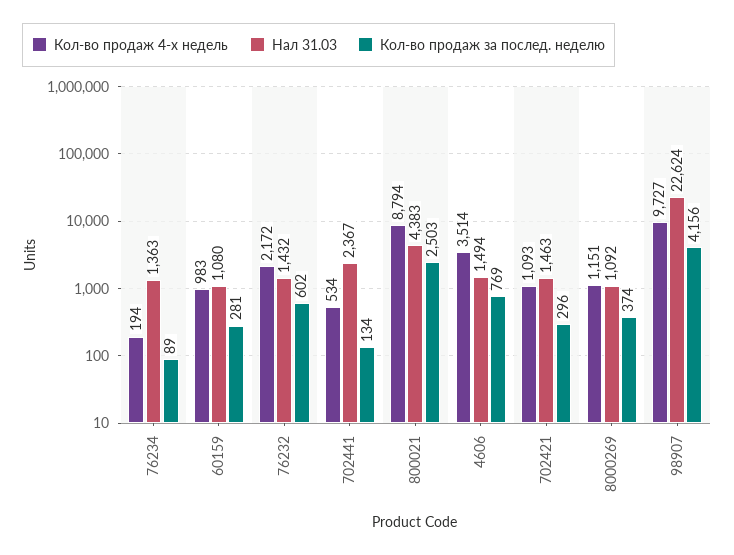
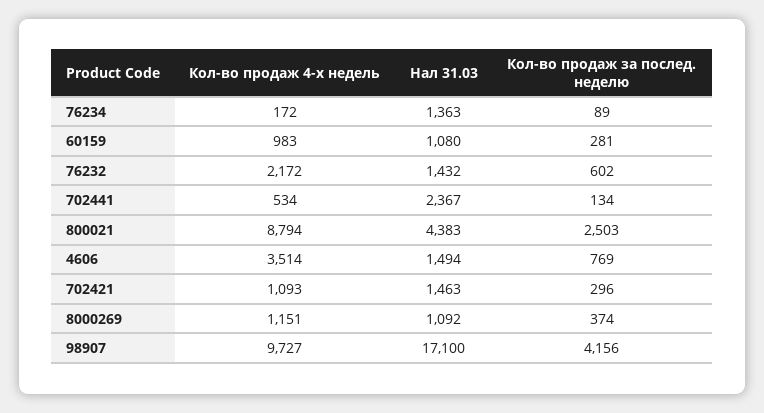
  {
    "Кол-во продаж 4-х недель": {
-     "76234": 194,
+     "76234": 172,
      "60159": 983,
      "76232": 2172,
      "702441": 534,
      "800021": 8794,
      "4606": 3514,
      "702421": 1093,
      "8000269": 1151,
      "98907": 9727
    },
    "Нал 31.03": {
      "76234": 1363,
      "60159": 1080,
      "76232": 1432,
      "702441": 2367,
      "800021": 4383,
      "4606": 1494,
      "702421": 1463,
      "8000269": 1092,
-     "98907": 22624
+     "98907": 17100
    },
    "Кол-во продаж за послед. неделю": {
      "76234": 89,
      "60159": 281,
      "76232": 602,
      "702441": 134,
      "800021": 2503,
      "4606": 769,
      "702421": 296,
      "8000269": 374,
      "98907": 4156
    }
  }

